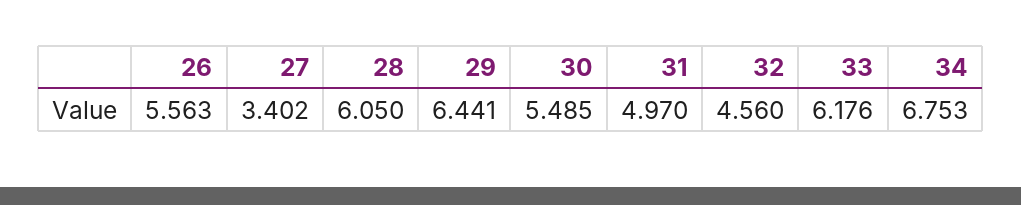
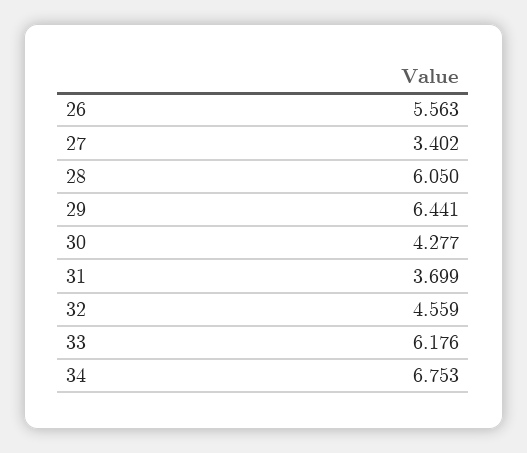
  {
    "26": 5.563,
    "27": 3.402,
    "28": 6.05,
    "29": 6.441,
-   "30": 5.485,
+   "30": 4.277,
-   "31": 4.97,
+   "31": 3.699,
-   "32": 4.56,
+   "32": 4.559,
    "33": 6.176,
    "34": 6.753
  }

